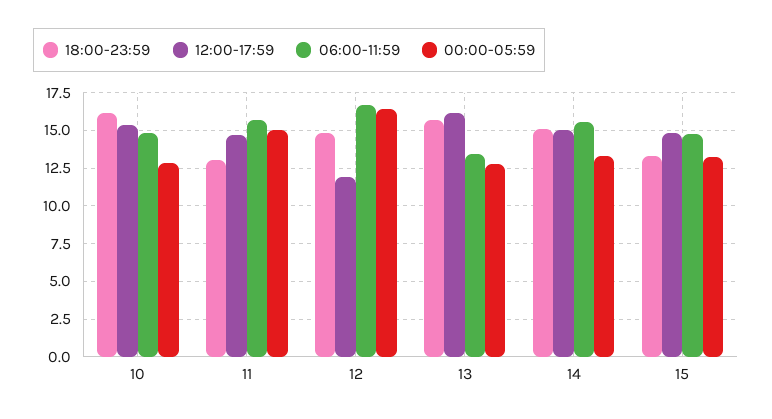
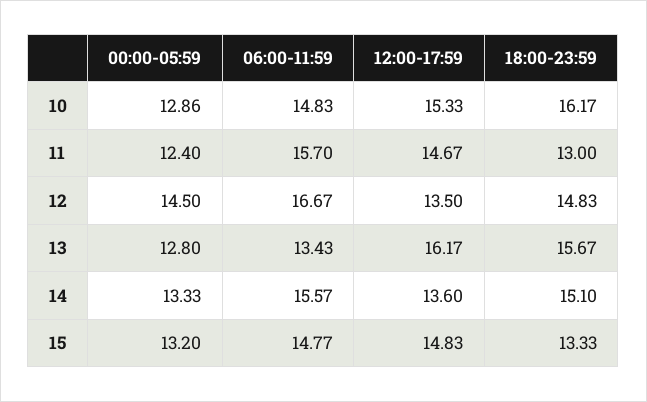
  {
    "18:00-23:59": {
      "10": 16.17,
      "11": 13,
      "12": 14.83,
      "13": 15.67,
      "14": 15.1,
      "15": 13.33
    },
    "12:00-17:59": {
      "10": 15.33,
      "11": 14.67,
-     "12": 12,
+     "12": 13.5,
      "13": 16.17,
-     "14": 15,
+     "14": 13.6,
      "15": 14.83
    },
    "06:00-11:59": {
      "10": 14.83,
      "11": 15.7,
      "12": 16.67,
      "13": 13.43,
      "14": 15.57,
      "15": 14.77
    },
    "00:00-05:59": {
      "10": 12.86,
-     "11": 15,
+     "11": 12.4,
-     "12": 16.5,
+     "12": 14.5,
      "13": 12.8,
      "14": 13.33,
      "15": 13.2
    }
  }

